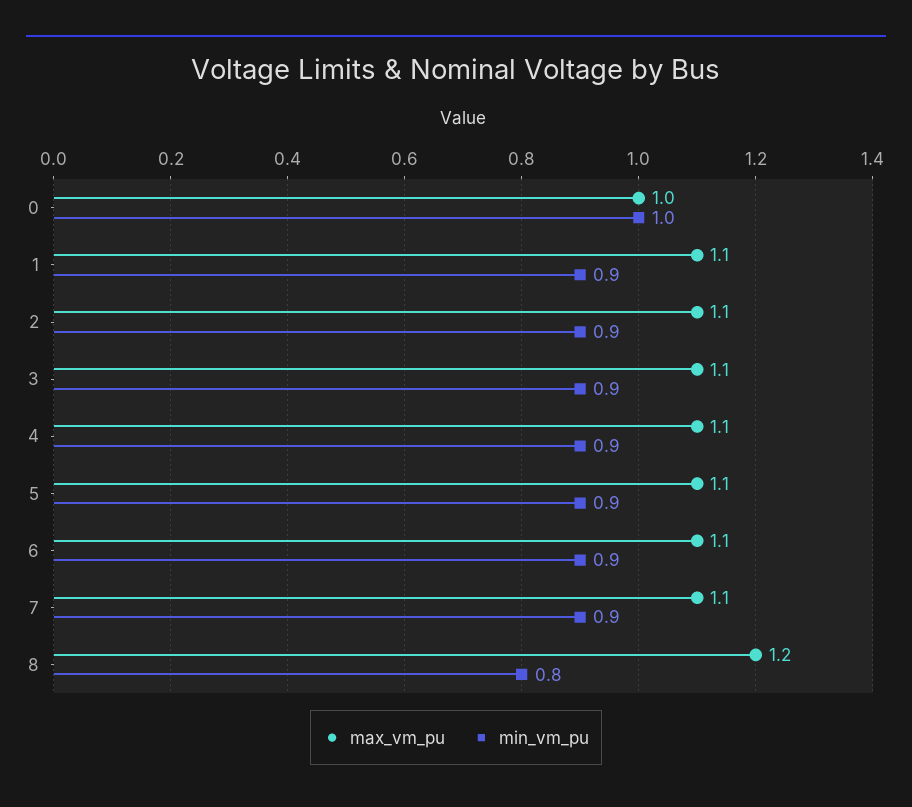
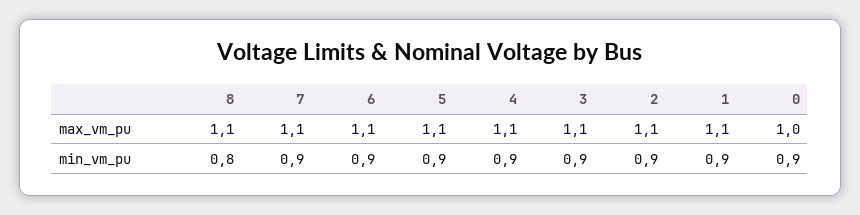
  {
    "max_vm_pu": {
      "0": 1,
      "1": 1.1,
      "2": 1.1,
      "3": 1.1,
      "4": 1.1,
      "5": 1.1,
      "6": 1.1,
      "7": 1.1,
-     "8": 1.2
+     "8": 1.1
    },
    "min_vm_pu": {
-     "0": 1,
+     "0": 0.9,
      "1": 0.9,
      "2": 0.9,
      "3": 0.9,
      "4": 0.9,
      "5": 0.9,
      "6": 0.9,
      "7": 0.9,
      "8": 0.8
    }
  }

